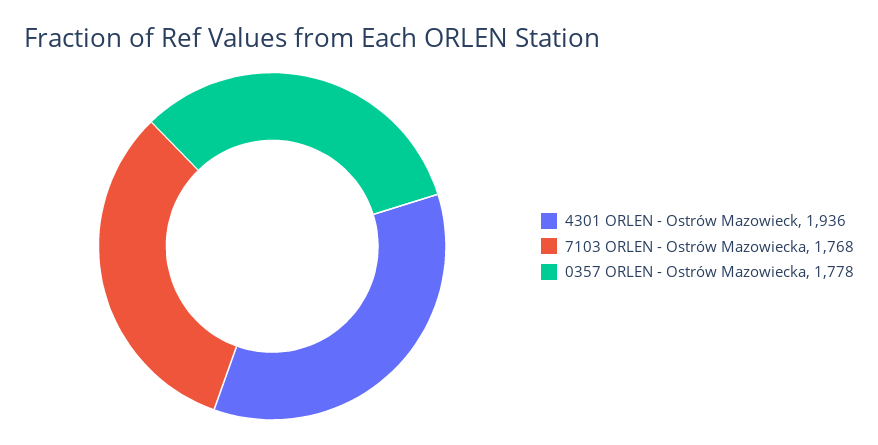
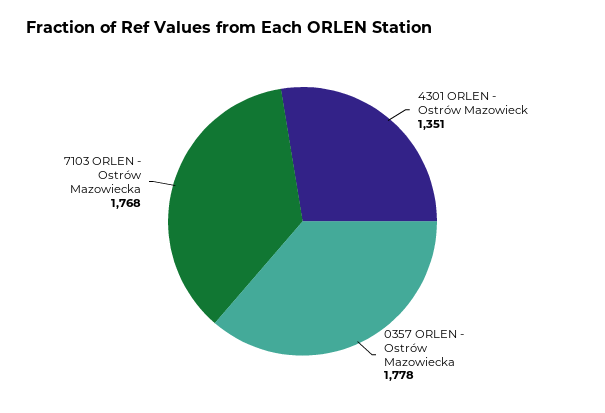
  {
-   "4301 ORLEN - Ostrów Mazowieck": 1936,
+   "4301 ORLEN - Ostrów Mazowieck": 1351,
    "7103 ORLEN - Ostrów Mazowiecka": 1768,
    "0357 ORLEN - Ostrów Mazowiecka": 1778
  }

